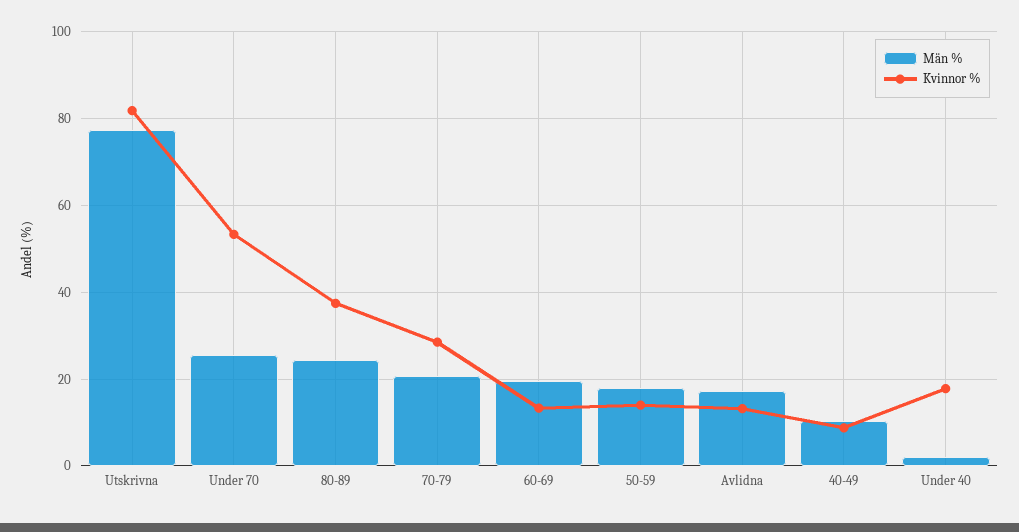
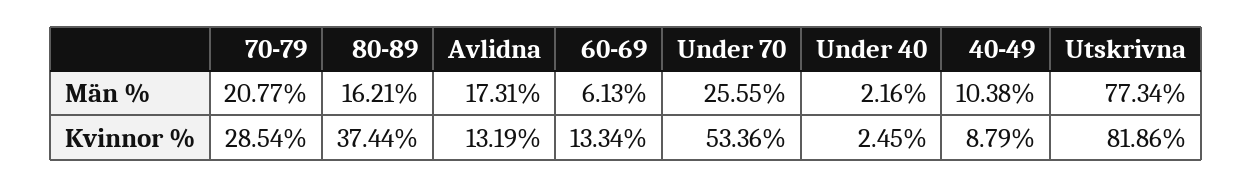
  {
    "Män %": {
      "Utskrivna": 77.34,
      "Under 70": 25.55,
-     "80-89": 24,
+     "80-89": 16.21,
      "70-79": 20.77,
-     "60-69": 20,
+     "60-69": 6.13,
-     "50-59": 18,
      "Avlidna": 17.31,
      "40-49": 10.38,
      "Under 40": 2.16
    },
    "Kvinnor %": {
      "Utskrivna": 81.86,
      "Under 70": 53.36,
      "80-89": 37.44,
      "70-79": 28.54,
      "60-69": 13.34,
-     "50-59": 14,
      "Avlidna": 13.19,
      "40-49": 8.79,
-     "Under 40": 18
+     "Under 40": 2.45
    }
  }

